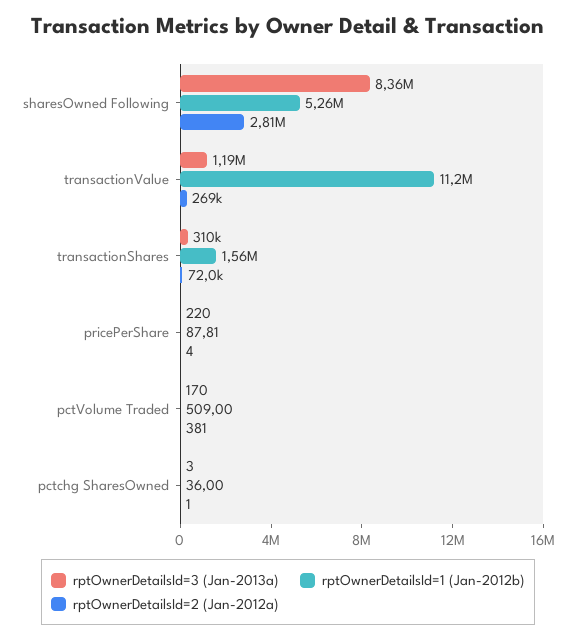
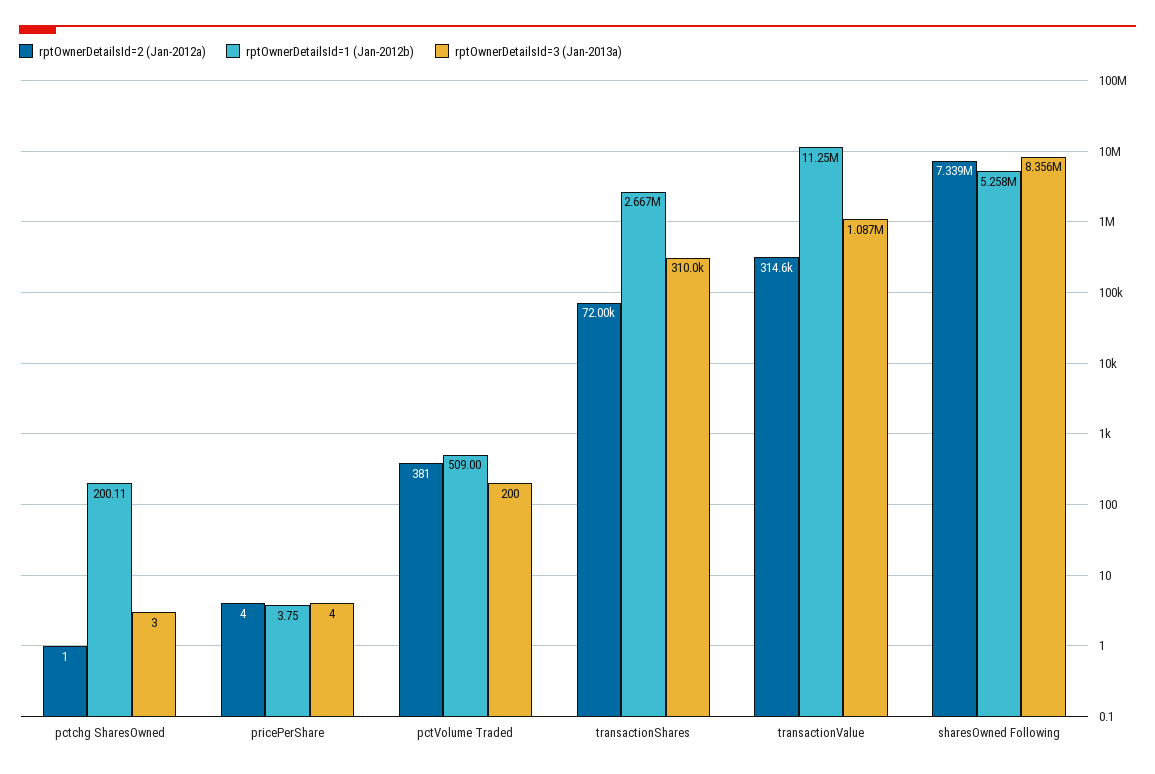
  {
    "rptOwnerDetailsId=3 (Jan-2013a)": {
      "sharesOwned Following": 8356000,
-     "transactionValue": 1190000,
+     "transactionValue": 1087000,
      "transactionShares": 310000,
-     "pricePerShare": 220,
+     "pricePerShare": 4,
-     "pctVolume Traded": 170,
+     "pctVolume Traded": 200,
      "pctchg SharesOwned": 3
    },
    "rptOwnerDetailsId=1 (Jan-2012b)": {
      "sharesOwned Following": 5258000,
      "transactionValue": 11250000,
-     "transactionShares": 1560000,
+     "transactionShares": 2667000,
-     "pricePerShare": 87.81,
+     "pricePerShare": 3.75,
      "pctVolume Traded": 509,
-     "pctchg SharesOwned": 36
+     "pctchg SharesOwned": 200.11
    },
    "rptOwnerDetailsId=2 (Jan-2012a)": {
-     "sharesOwned Following": 2810000,
+     "sharesOwned Following": 7339000,
-     "transactionValue": 269000,
+     "transactionValue": 314600,
      "transactionShares": 72000,
      "pricePerShare": 4,
      "pctVolume Traded": 381,
      "pctchg SharesOwned": 1
    }
  }

